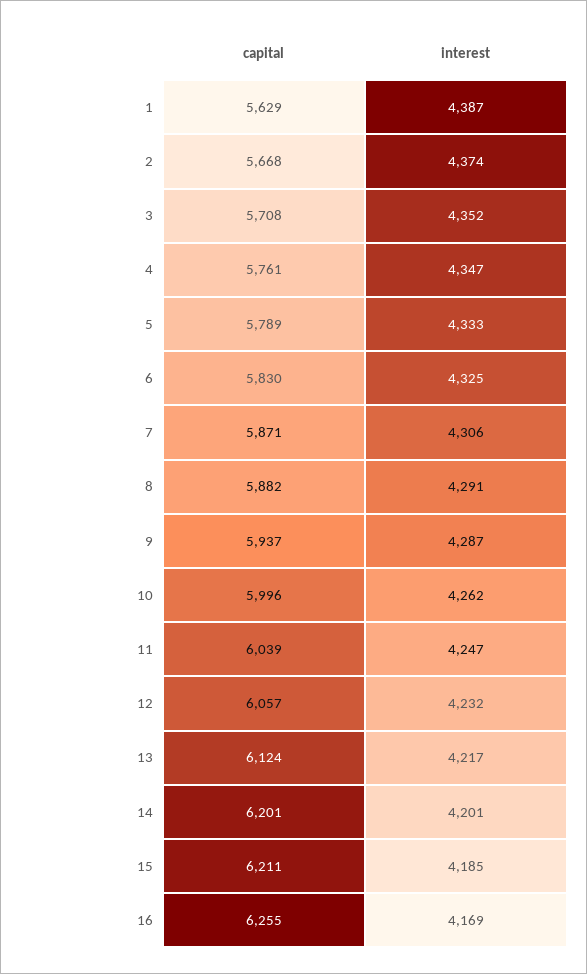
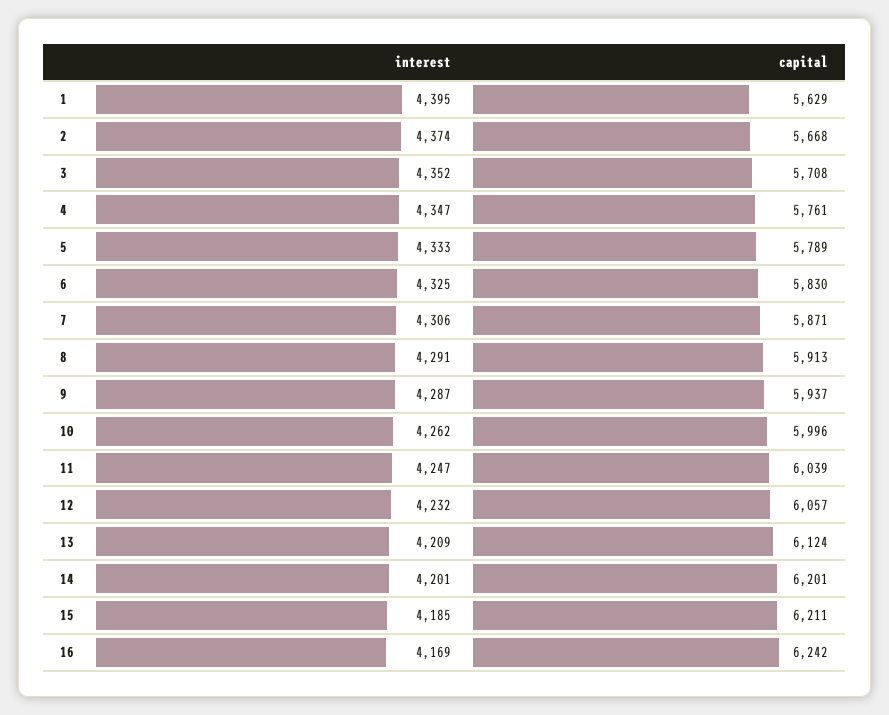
  {
    "capital": {
      "1": 5629,
      "2": 5668,
      "3": 5708,
      "4": 5761,
      "5": 5789,
      "6": 5830,
      "7": 5871,
-     "8": 5882,
+     "8": 5913,
      "9": 5937,
      "10": 5996,
      "11": 6039,
      "12": 6057,
      "13": 6124,
      "14": 6201,
      "15": 6211,
-     "16": 6255
+     "16": 6242
    },
    "interest": {
-     "1": 4387,
+     "1": 4395,
      "2": 4374,
      "3": 4352,
      "4": 4347,
      "5": 4333,
      "6": 4325,
      "7": 4306,
      "8": 4291,
      "9": 4287,
      "10": 4262,
      "11": 4247,
      "12": 4232,
-     "13": 4217,
+     "13": 4209,
      "14": 4201,
      "15": 4185,
      "16": 4169
    }
  }

